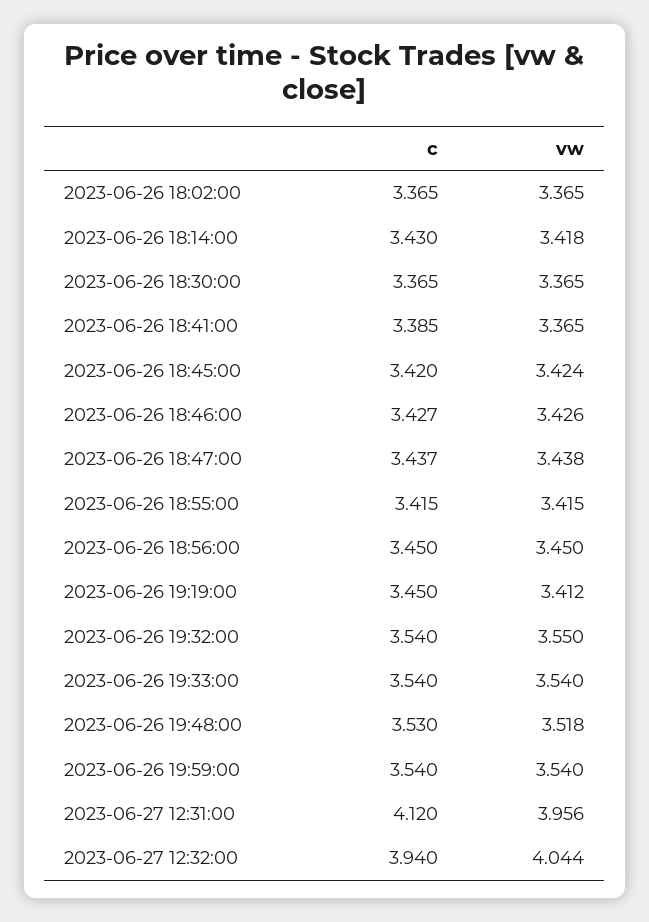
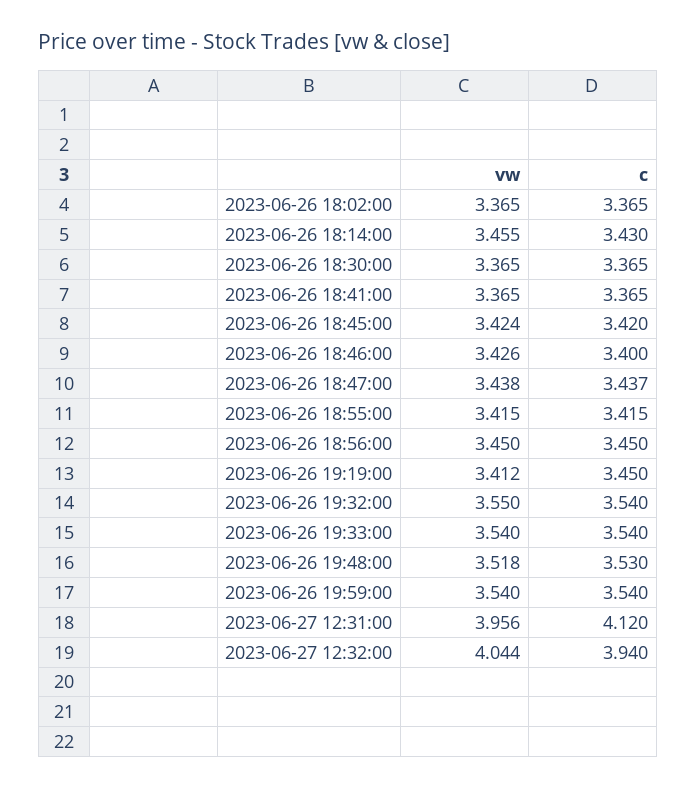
  {
    "c": {
      "2023-06-26 18:02:00": 3.365,
      "2023-06-26 18:14:00": 3.43,
      "2023-06-26 18:30:00": 3.365,
-     "2023-06-26 18:41:00": 3.385,
+     "2023-06-26 18:41:00": 3.365,
      "2023-06-26 18:45:00": 3.42,
-     "2023-06-26 18:46:00": 3.427,
+     "2023-06-26 18:46:00": 3.4,
      "2023-06-26 18:47:00": 3.437,
      "2023-06-26 18:55:00": 3.415,
      "2023-06-26 18:56:00": 3.45,
      "2023-06-26 19:19:00": 3.45,
      "2023-06-26 19:32:00": 3.54,
      "2023-06-26 19:33:00": 3.54,
      "2023-06-26 19:48:00": 3.53,
      "2023-06-26 19:59:00": 3.54,
      "2023-06-27 12:31:00": 4.12,
      "2023-06-27 12:32:00": 3.94
    },
    "vw": {
      "2023-06-26 18:02:00": 3.365,
-     "2023-06-26 18:14:00": 3.418,
+     "2023-06-26 18:14:00": 3.455,
      "2023-06-26 18:30:00": 3.365,
      "2023-06-26 18:41:00": 3.365,
      "2023-06-26 18:45:00": 3.424,
      "2023-06-26 18:46:00": 3.426,
      "2023-06-26 18:47:00": 3.438,
      "2023-06-26 18:55:00": 3.415,
      "2023-06-26 18:56:00": 3.45,
      "2023-06-26 19:19:00": 3.412,
      "2023-06-26 19:32:00": 3.55,
      "2023-06-26 19:33:00": 3.54,
      "2023-06-26 19:48:00": 3.518,
      "2023-06-26 19:59:00": 3.54,
      "2023-06-27 12:31:00": 3.956,
      "2023-06-27 12:32:00": 4.044
    }
  }

